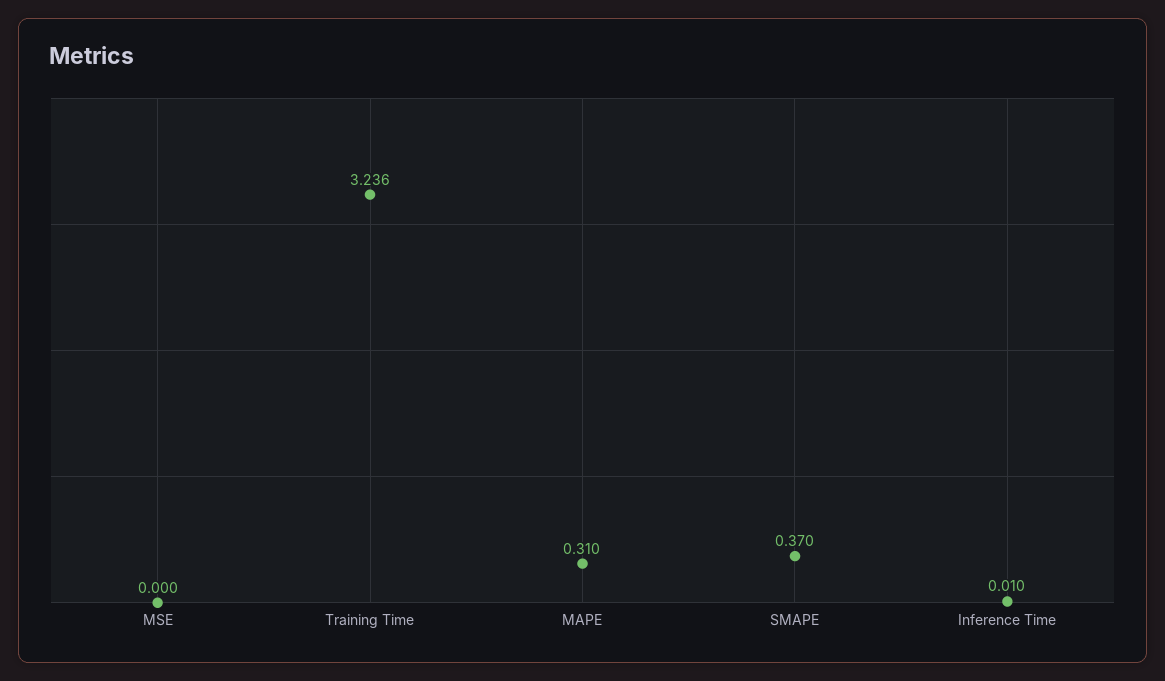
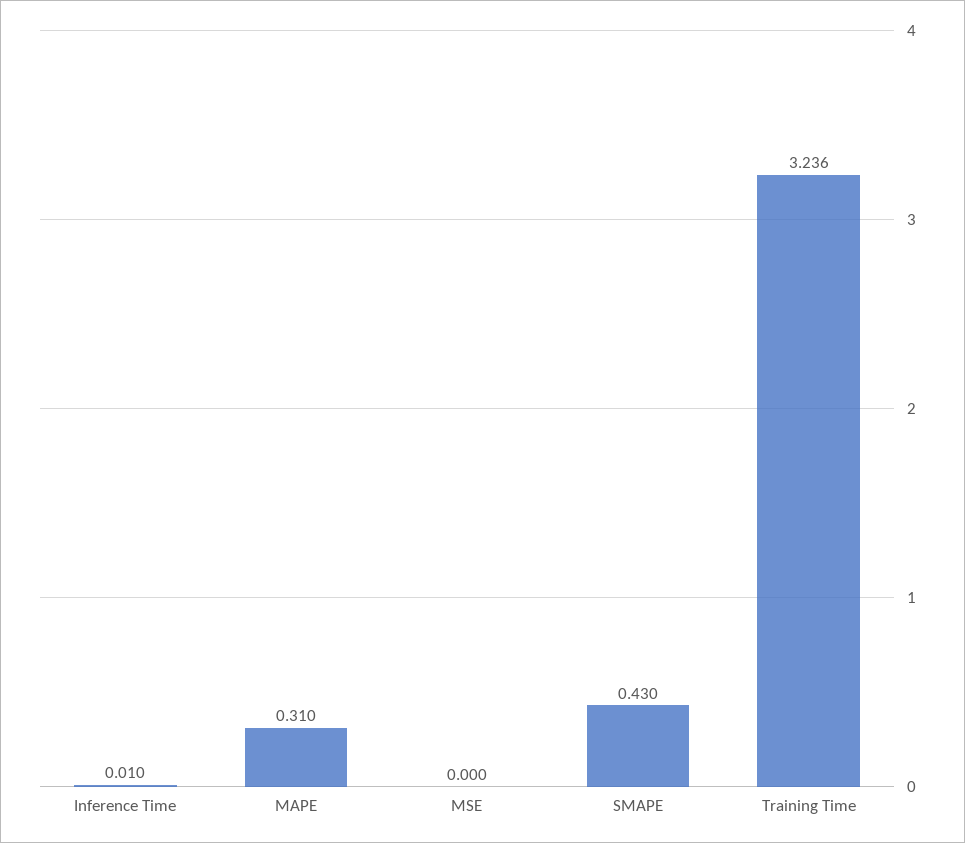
  {
    "MSE": 0,
    "Training Time": 3.236,
    "MAPE": 0.31,
-   "SMAPE": 0.37,
+   "SMAPE": 0.43,
    "Inference Time": 0.01
  }

